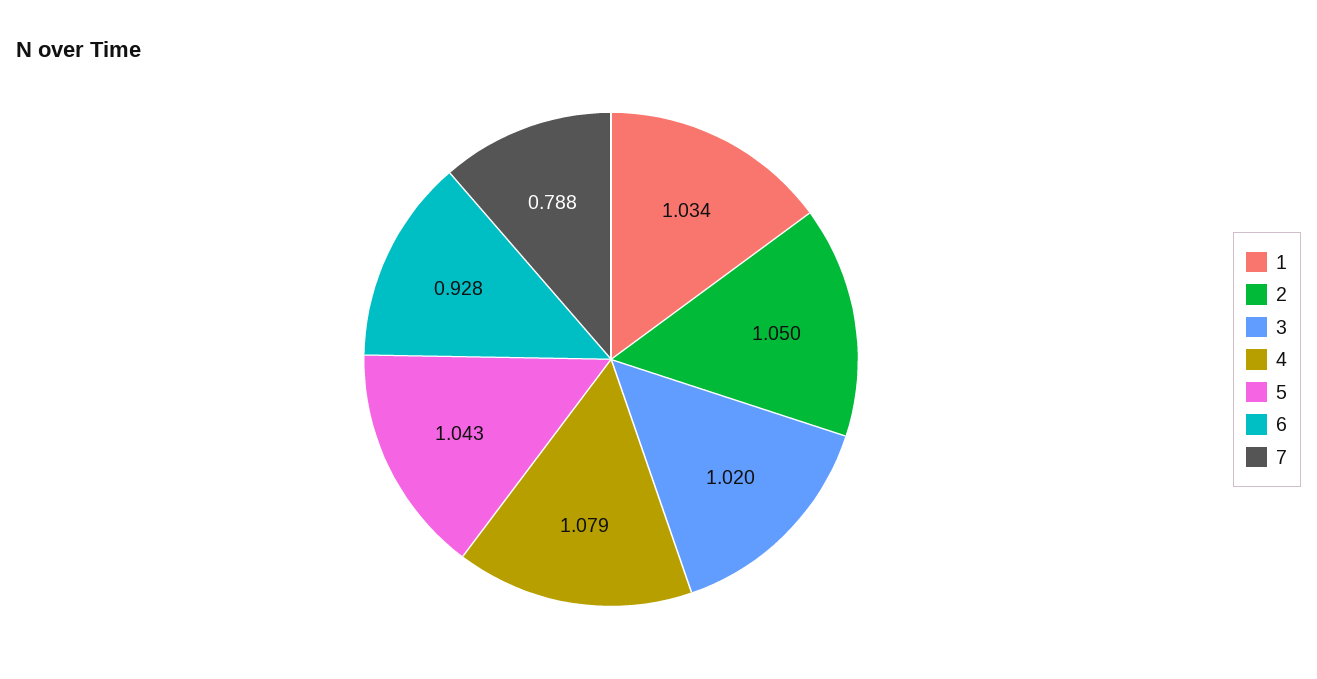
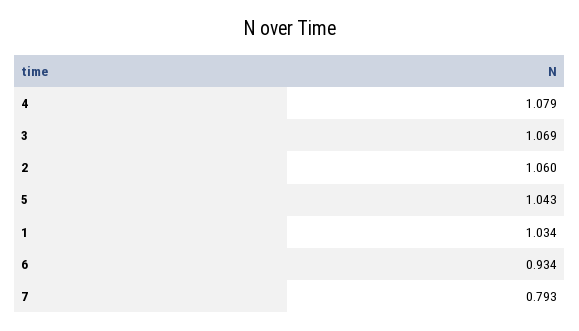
  {
    "1": 1.034,
-   "2": 1.05,
+   "2": 1.06,
-   "3": 1.02,
+   "3": 1.069,
    "4": 1.079,
    "5": 1.043,
-   "6": 0.928,
+   "6": 0.934,
-   "7": 0.788
+   "7": 0.793
  }

